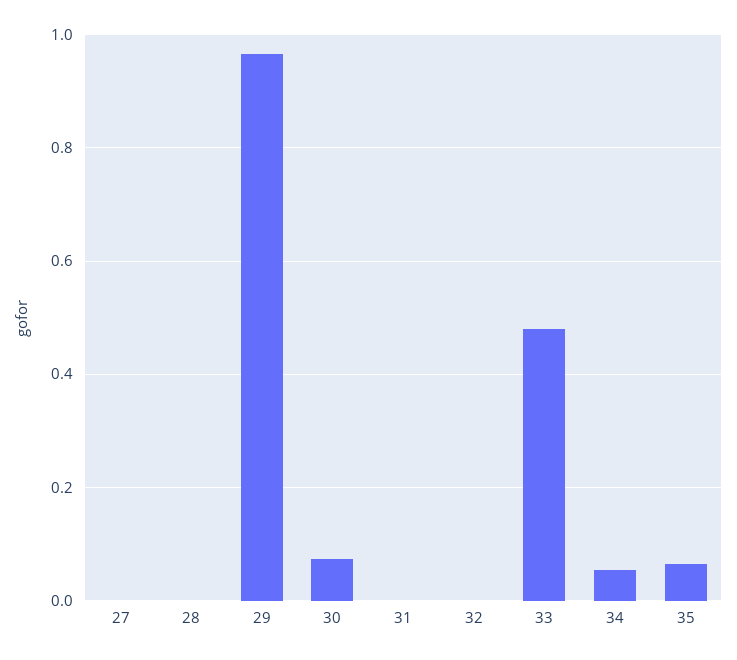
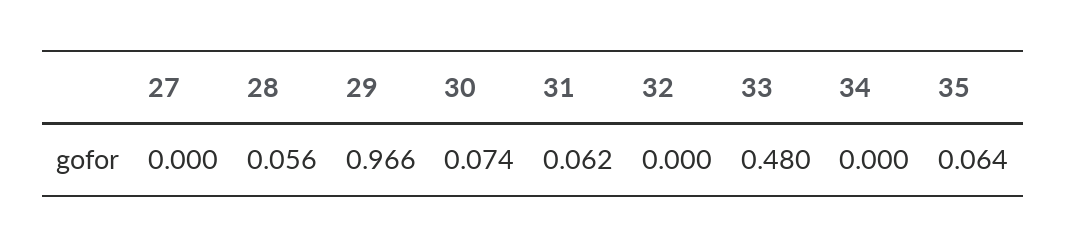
  {
    "27": 0,
-   "28": 0,
+   "28": 0.056,
    "29": 0.966,
    "30": 0.074,
-   "31": 0,
+   "31": 0.062,
    "32": 0,
    "33": 0.48,
-   "34": 0.06,
+   "34": 0,
    "35": 0.064
  }

